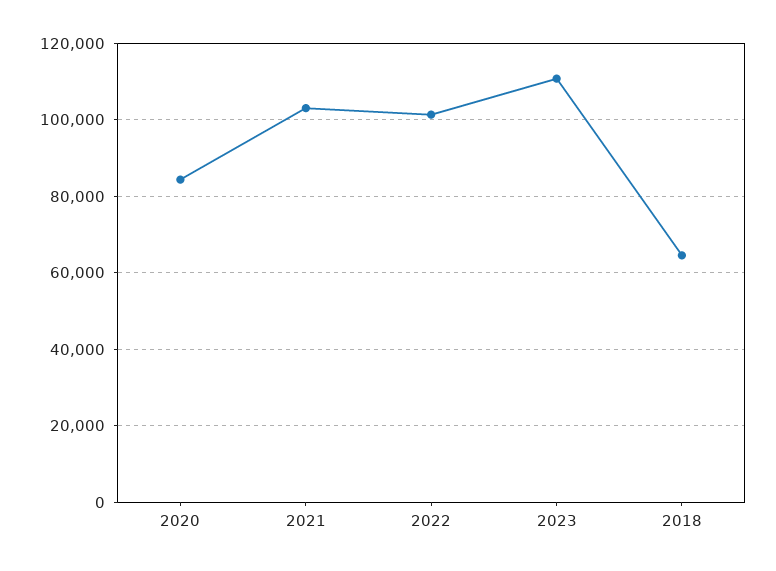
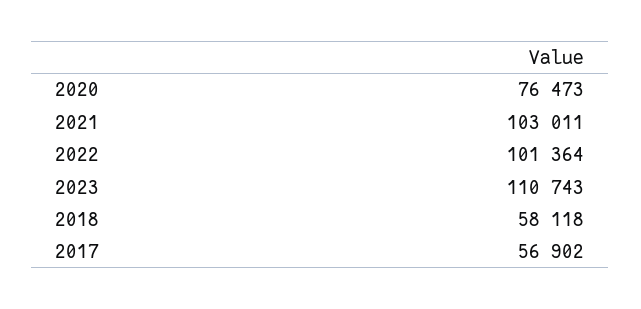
  {
-   "2020": 84000,
+   "2020": 76473,
    "2021": 103011,
    "2022": 101364,
    "2023": 110743,
-   "2018": 64000
+   "2018": 58118,
+   "2017": 56902
  }

